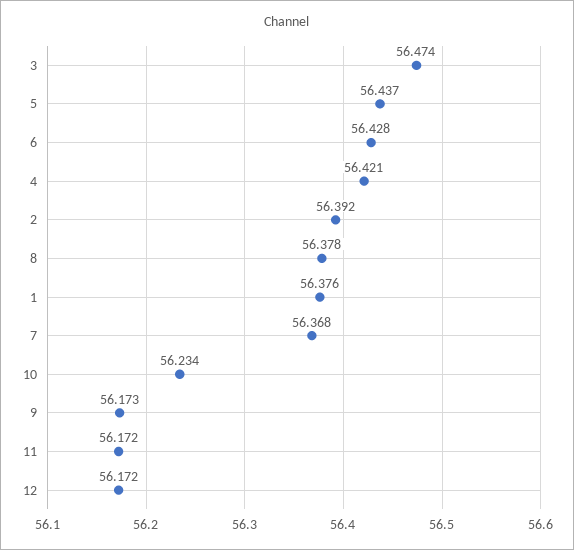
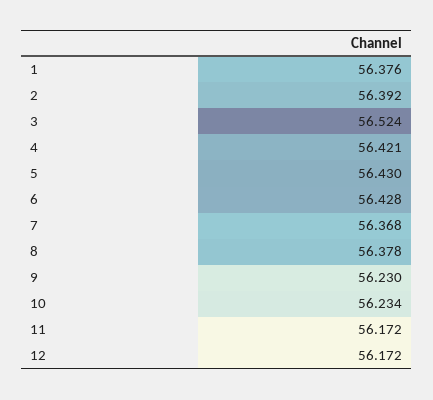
  {
-   "3": 56.474,
+   "3": 56.524,
-   "5": 56.437,
+   "5": 56.43,
    "6": 56.428,
    "4": 56.421,
    "2": 56.392,
    "8": 56.378,
    "1": 56.376,
    "7": 56.368,
    "10": 56.234,
-   "9": 56.173,
+   "9": 56.23,
    "11": 56.172,
    "12": 56.172
  }

